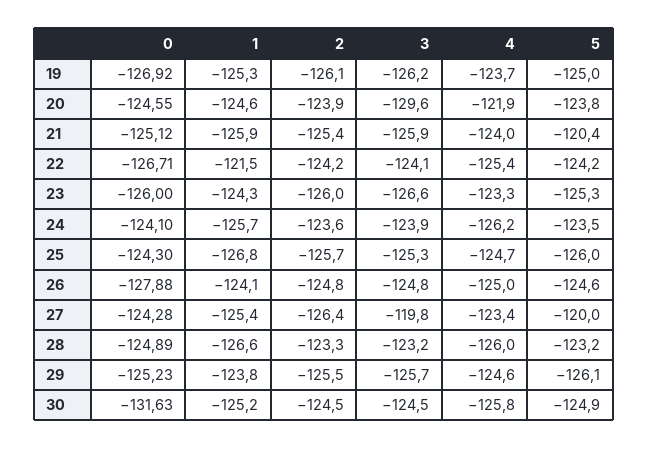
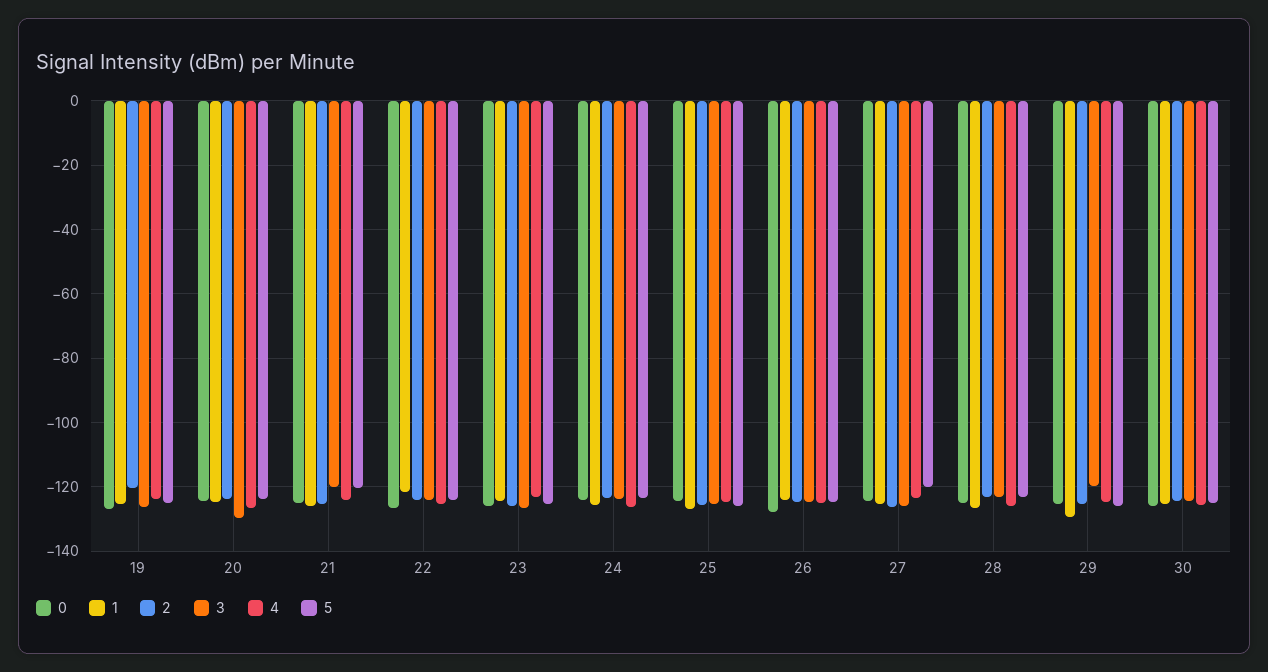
  {
    "0": {
      "19": -126.92,
      "20": -124.55,
      "21": -125.12,
      "22": -126.71,
      "23": -126,
      "24": -124.1,
      "25": -124.3,
      "26": -127.88,
      "27": -124.28,
      "28": -124.89,
      "29": -125.23,
-     "30": -131.63
+     "30": -126
    },
    "1": {
      "19": -125.3,
      "20": -124.6,
      "21": -125.9,
      "22": -121.5,
      "23": -124.3,
      "24": -125.7,
      "25": -126.8,
      "26": -124.1,
      "27": -125.4,
      "28": -126.6,
-     "29": -123.8,
+     "29": -130,
      "30": -125.2
    },
    "2": {
-     "19": -126.1,
+     "19": -120,
      "20": -123.9,
      "21": -125.4,
      "22": -124.2,
      "23": -126,
      "24": -123.6,
      "25": -125.7,
      "26": -124.8,
      "27": -126.4,
      "28": -123.3,
      "29": -125.5,
      "30": -124.5
    },
    "3": {
      "19": -126.2,
      "20": -129.6,
-     "21": -125.9,
+     "21": -120,
      "22": -124.1,
      "23": -126.6,
      "24": -123.9,
      "25": -125.3,
      "26": -124.8,
-     "27": -119.8,
+     "27": -126,
      "28": -123.2,
-     "29": -125.7,
+     "29": -120,
      "30": -124.5
    },
    "4": {
      "19": -123.7,
-     "20": -121.9,
+     "20": -126,
      "21": -124,
      "22": -125.4,
      "23": -123.3,
      "24": -126.2,
      "25": -124.7,
      "26": -125,
      "27": -123.4,
      "28": -126,
      "29": -124.6,
      "30": -125.8
    },
    "5": {
      "19": -125,
      "20": -123.8,
      "21": -120.4,
      "22": -124.2,
      "23": -125.3,
      "24": -123.5,
      "25": -126,
      "26": -124.6,
      "27": -120,
      "28": -123.2,
      "29": -126.1,
      "30": -124.9
    }
  }

